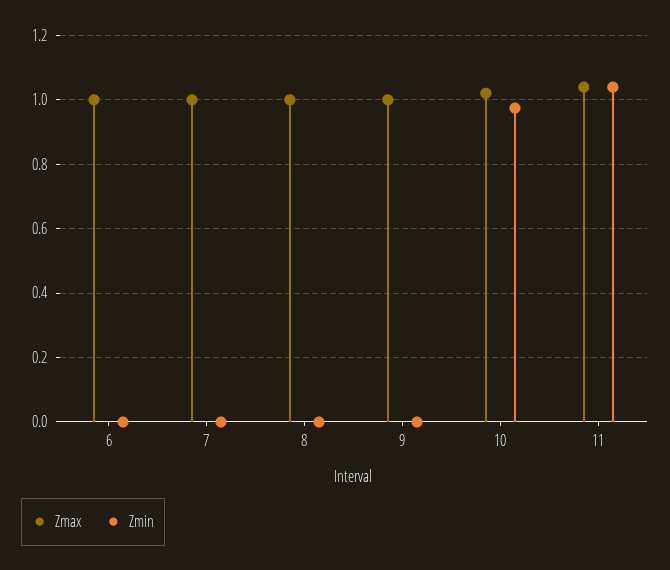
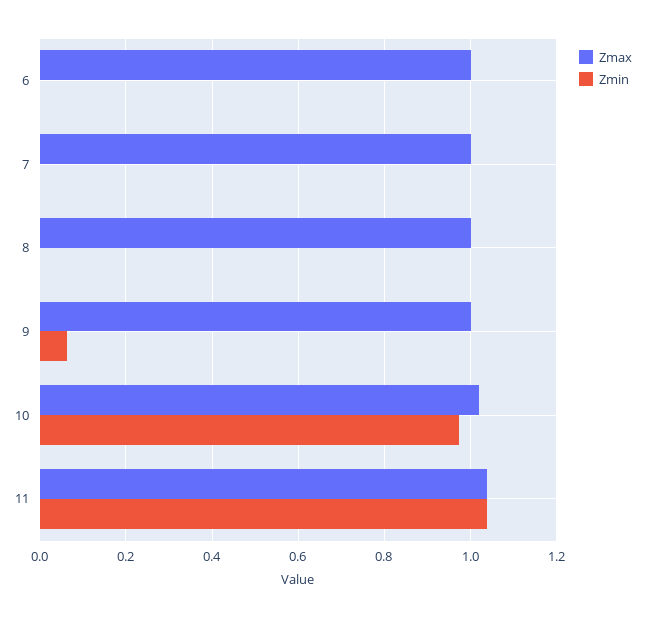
  {
    "Zmax": {
      "6": 1,
      "7": 1,
      "8": 1,
      "9": 1,
      "10": 1.02,
      "11": 1.04
    },
    "Zmin": {
      "6": 0,
      "7": 0,
      "8": 0,
-     "9": 0,
+     "9": 0.06,
      "10": 0.98,
      "11": 1.04
    }
  }

